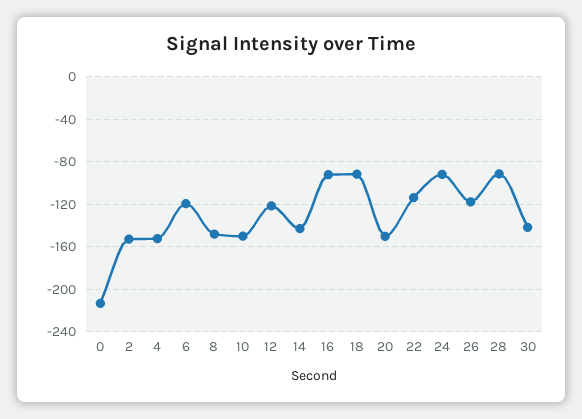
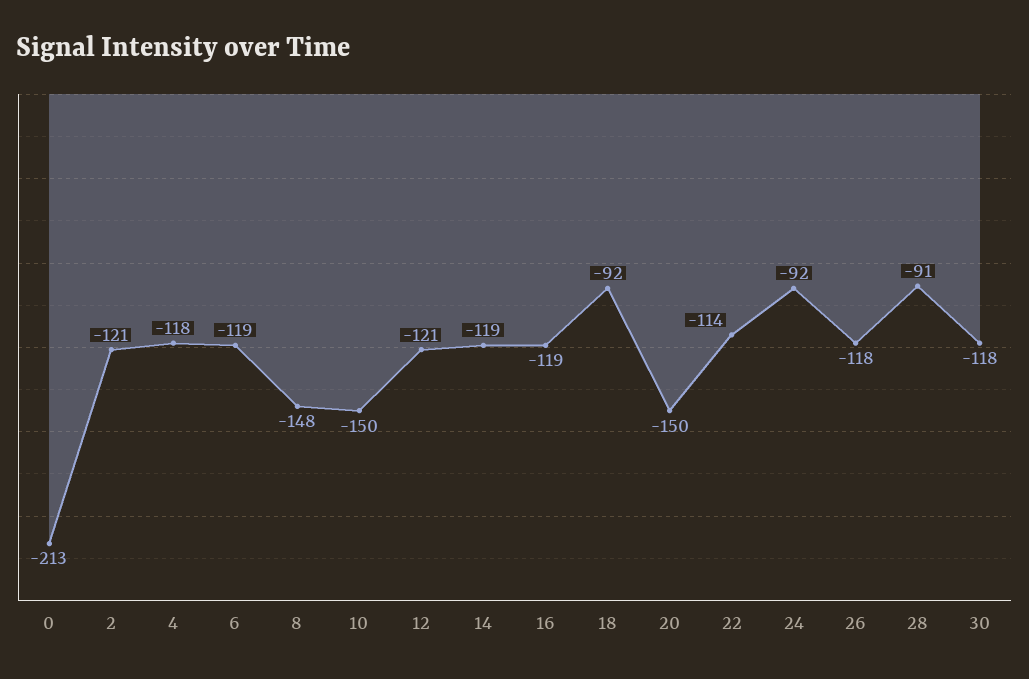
  {
    "0": -213,
-   "2": -150,
+   "2": -121,
-   "4": -150,
+   "4": -118,
    "6": -119,
    "8": -148,
    "10": -150,
    "12": -121,
-   "14": -140,
+   "14": -119,
-   "16": -90,
+   "16": -119,
    "18": -92,
    "20": -150,
    "22": -114,
    "24": -92,
    "26": -118,
    "28": -91,
-   "30": -140
+   "30": -118
  }

